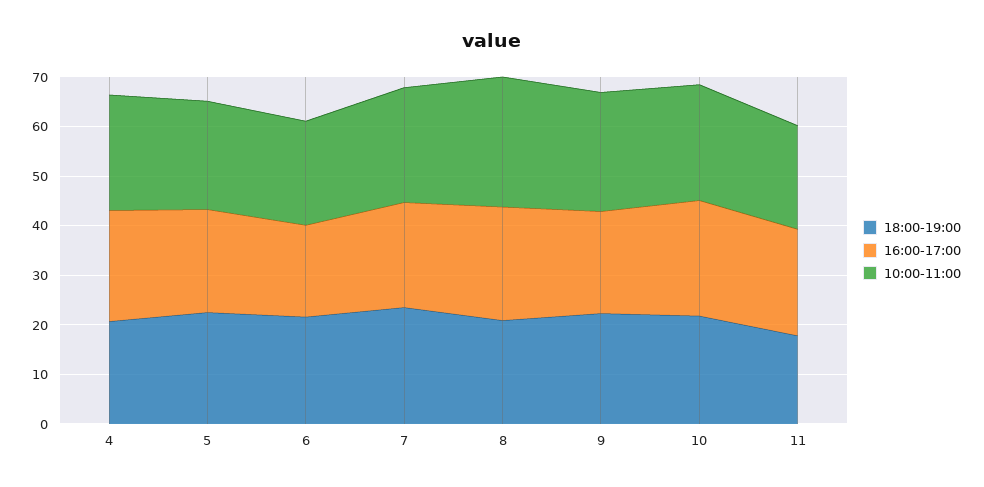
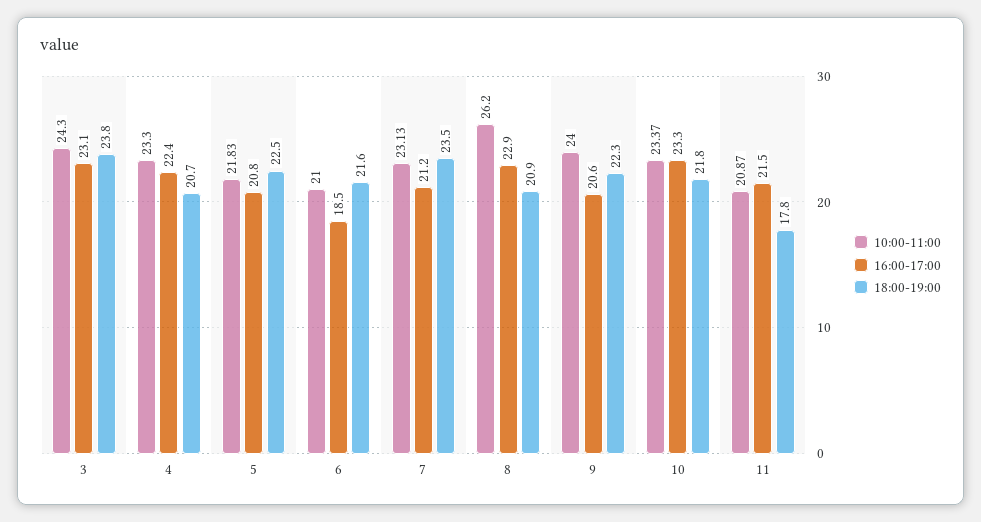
  {
    "18:00-19:00": {
      "4": 20.7,
      "5": 22.5,
      "6": 21.6,
      "7": 23.5,
      "8": 20.9,
      "9": 22.3,
      "10": 21.8,
-     "11": 17.8
+     "11": 17.8,
+     "3": 23.8
    },
    "16:00-17:00": {
      "4": 22.4,
      "5": 20.8,
      "6": 18.5,
      "7": 21.2,
      "8": 22.9,
      "9": 20.6,
      "10": 23.3,
-     "11": 21.5
+     "11": 21.5,
+     "3": 23.1
    },
    "10:00-11:00": {
      "4": 23.3,
      "5": 21.83,
      "6": 21,
      "7": 23.13,
      "8": 26.2,
      "9": 24,
      "10": 23.37,
-     "11": 20.87
+     "11": 20.87,
+     "3": 24.3
    }
  }

